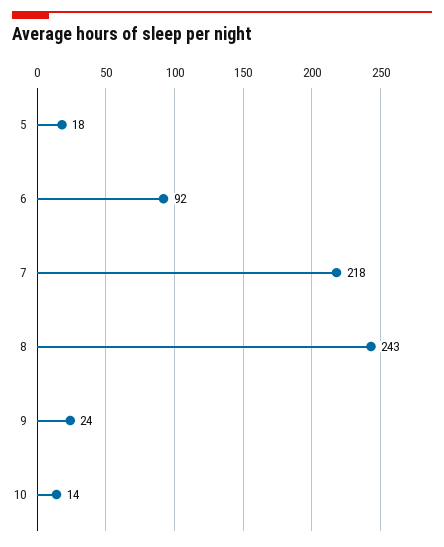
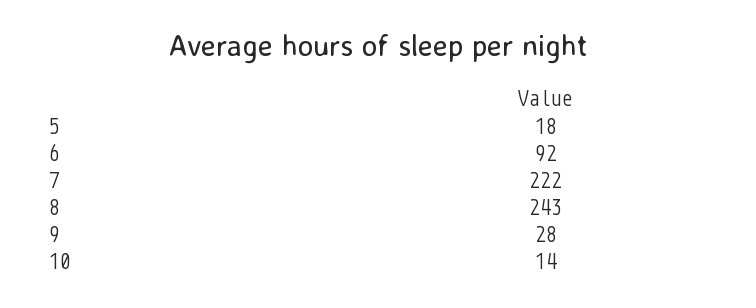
  {
    "5": 18,
    "6": 92,
-   "7": 218,
+   "7": 222,
    "8": 243,
-   "9": 24,
+   "9": 28,
    "10": 14
  }

